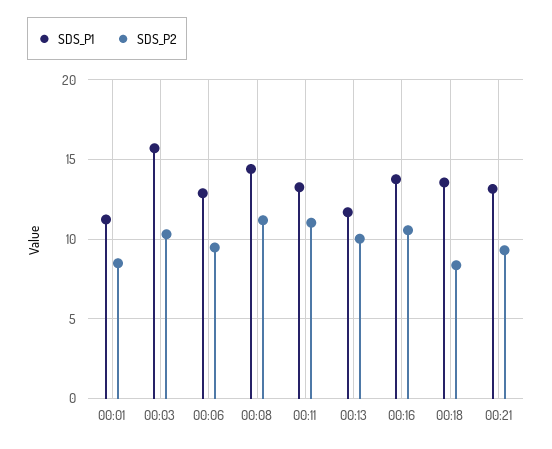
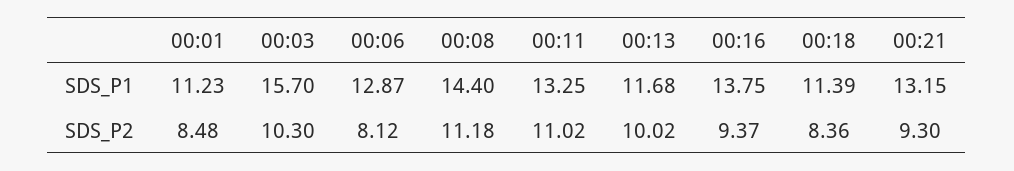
  {
    "SDS_P1": {
      "00:01": 11.23,
      "00:03": 15.7,
      "00:06": 12.87,
      "00:08": 14.4,
      "00:11": 13.25,
      "00:13": 11.68,
      "00:16": 13.75,
-     "00:18": 13.5,
+     "00:18": 11.39,
      "00:21": 13.15
    },
    "SDS_P2": {
      "00:01": 8.48,
      "00:03": 10.3,
-     "00:06": 9.5,
+     "00:06": 8.12,
      "00:08": 11.18,
      "00:11": 11.02,
      "00:13": 10.02,
-     "00:16": 10.5,
+     "00:16": 9.37,
      "00:18": 8.36,
      "00:21": 9.3
    }
  }

